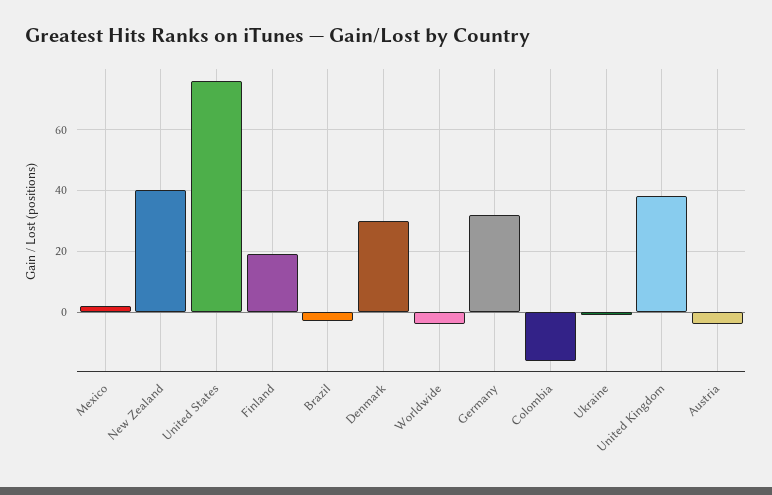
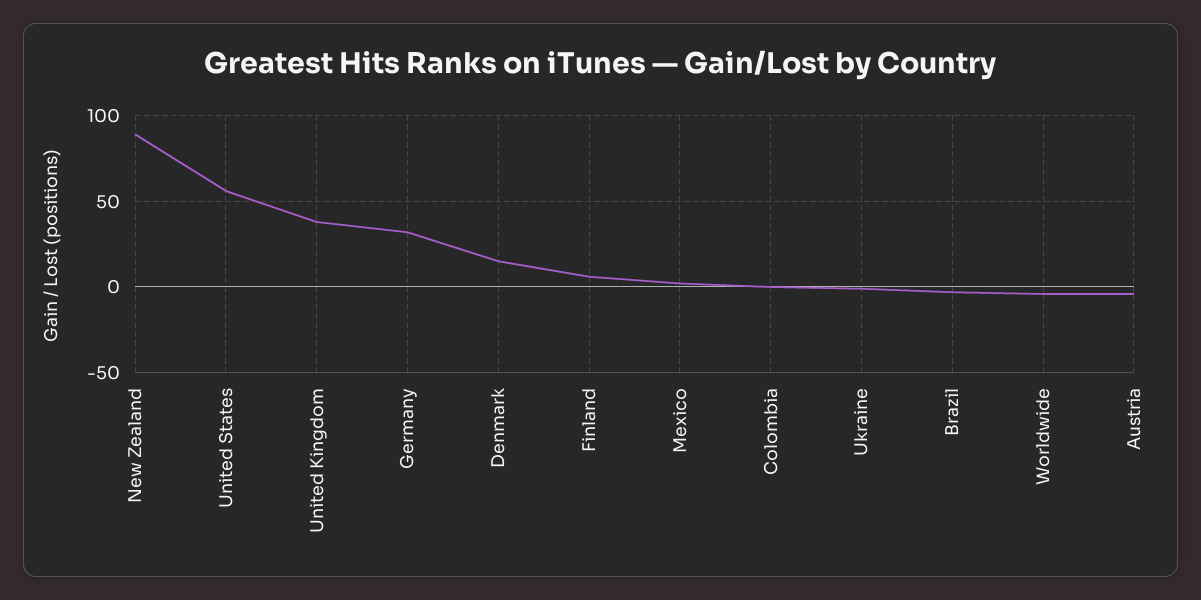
  {
    "Mexico": 0,
-   "New Zealand": 40,
+   "New Zealand": 90,
-   "United States": 75,
+   "United States": 55,
-   "Finland": 20,
+   "Finland": 5,
    "Brazil": -5,
-   "Denmark": 30,
+   "Denmark": 15,
    "Worldwide": -5,
    "Germany": 30,
-   "Colombia": -15,
+   "Colombia": 0,
    "Ukraine": 0,
    "United Kingdom": 40,
    "Austria": -5
  }

